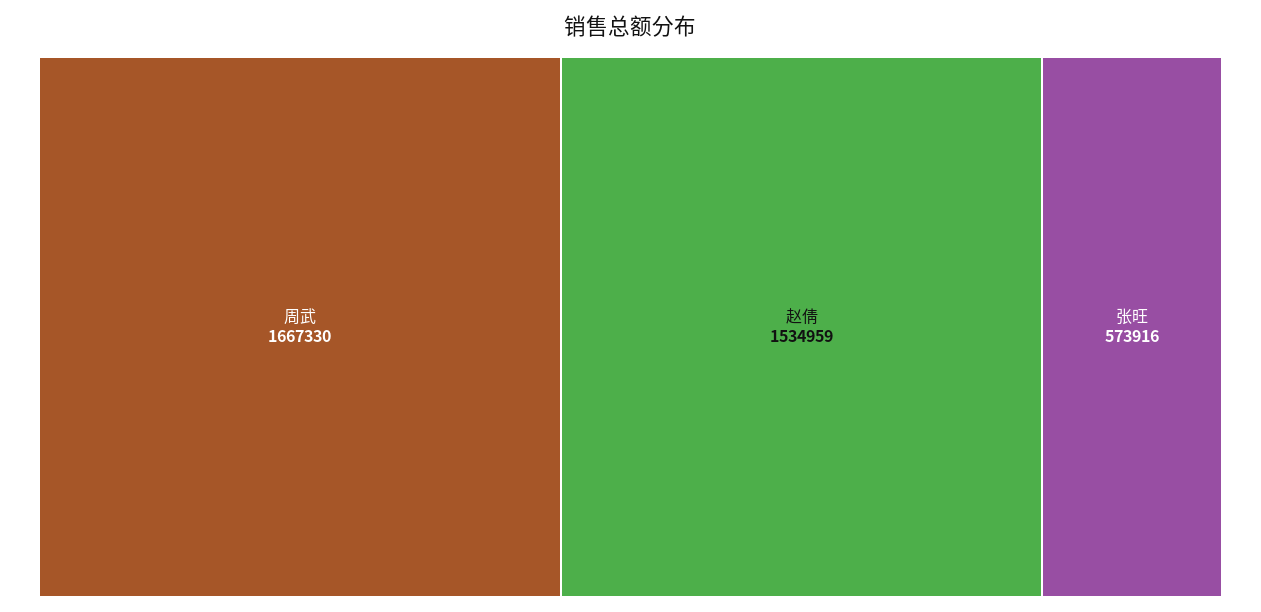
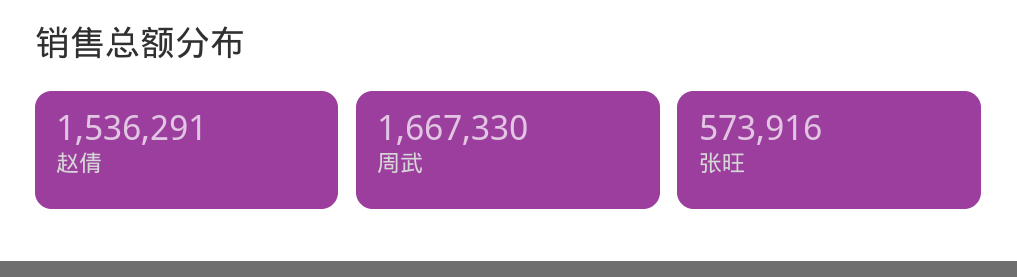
  {
    "周武": 1667330,
-   "赵倩": 1534959,
+   "赵倩": 1536291,
    "张旺": 573916
  }

